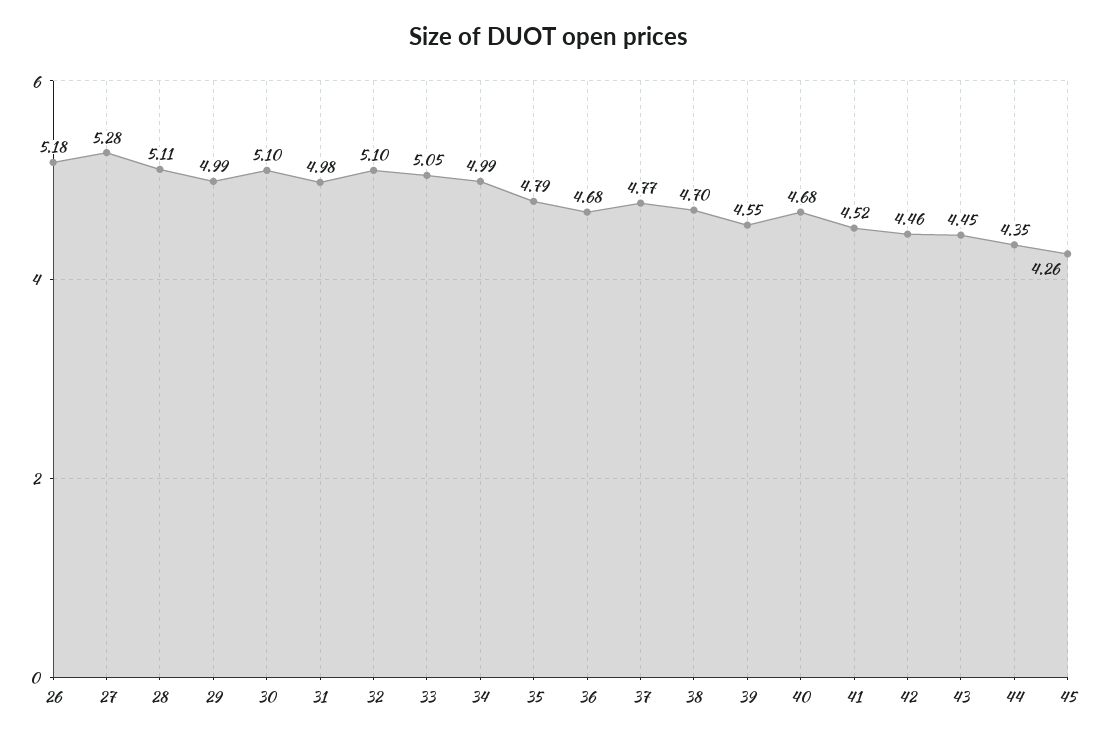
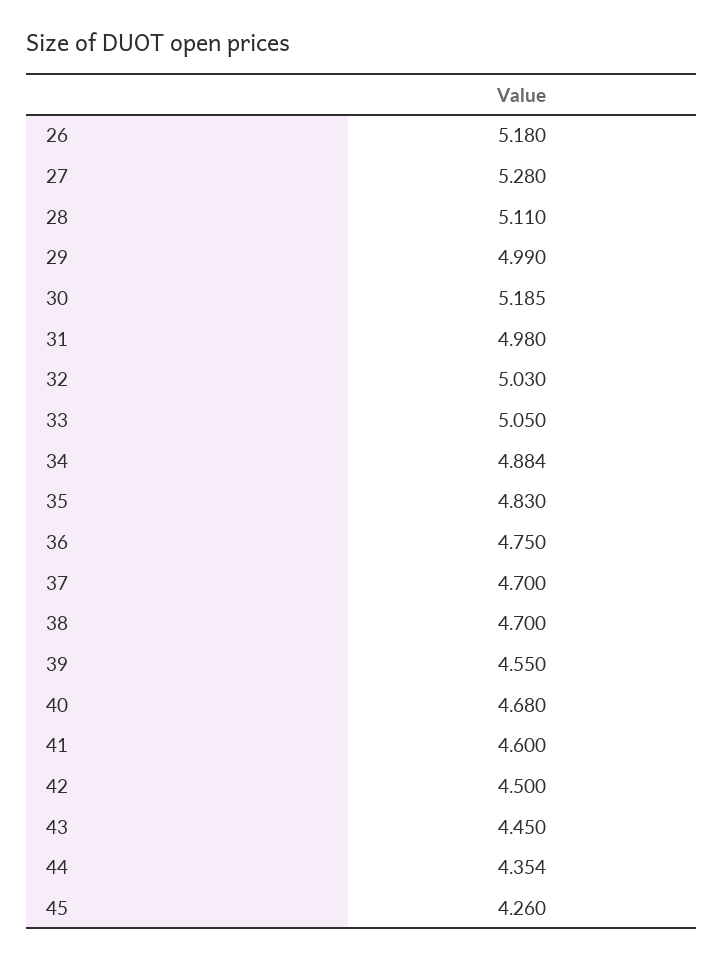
  {
    "26": 5.18,
    "27": 5.28,
    "28": 5.11,
    "29": 4.99,
-   "30": 5.1,
+   "30": 5.185,
    "31": 4.98,
-   "32": 5.1,
+   "32": 5.03,
    "33": 5.05,
-   "34": 4.99,
+   "34": 4.884,
-   "35": 4.79,
+   "35": 4.83,
-   "36": 4.68,
+   "36": 4.75,
-   "37": 4.77,
+   "37": 4.7,
    "38": 4.7,
    "39": 4.55,
    "40": 4.68,
-   "41": 4.52,
+   "41": 4.6,
-   "42": 4.46,
+   "42": 4.5,
    "43": 4.45,
    "44": 4.354,
    "45": 4.26
  }

